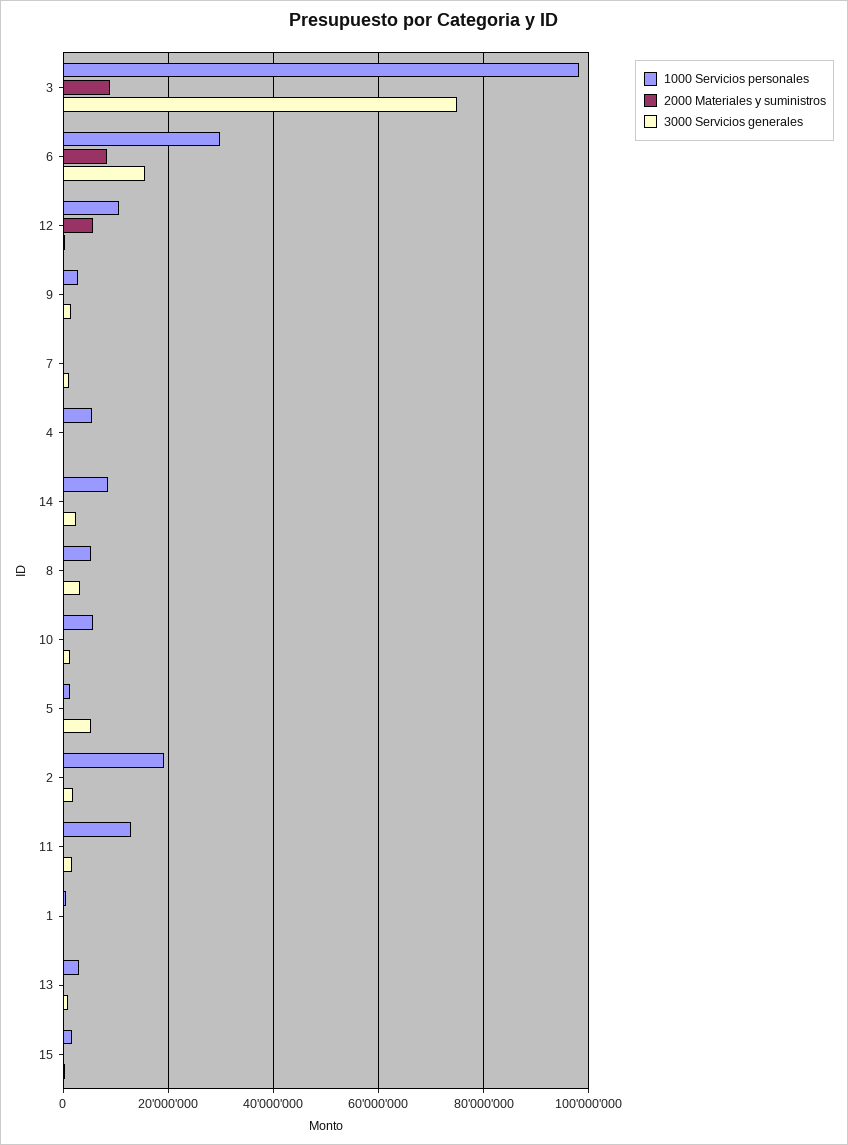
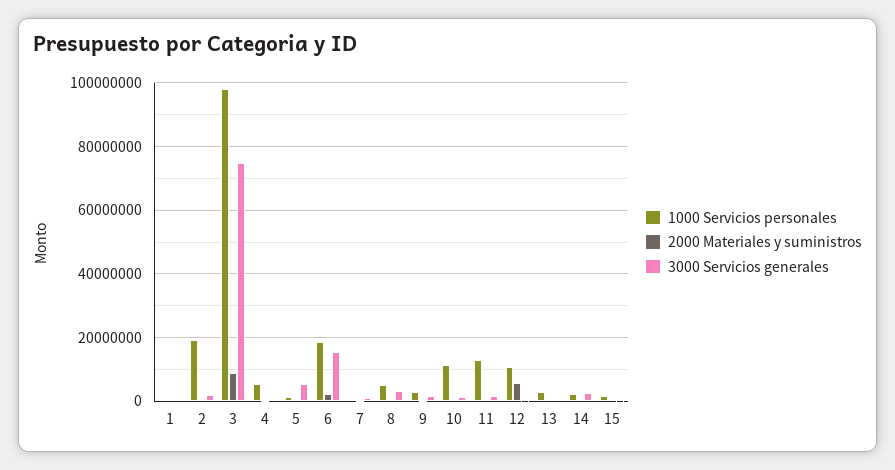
  {
    "1000 Servicios personales": {
      "3": 98000000,
-     "6": 30000000,
+     "6": 18000000,
      "12": 10000000,
      "9": 2000000,
      "7": 0,
      "4": 6000000,
-     "14": 8000000,
+     "14": 2000000,
      "8": 6000000,
-     "10": 6000000,
+     "10": 12000000,
      "5": 2000000,
      "2": 20000000,
      "11": 12000000,
      "1": 0,
      "13": 4000000,
      "15": 2000000
    },
    "2000 Materiales y suministros": {
      "3": 8000000,
-     "6": 8000000,
+     "6": 2000000,
      "12": 6000000,
      "9": 0,
      "7": 0,
      "4": 0,
      "14": 0,
      "8": 0,
      "10": 0,
      "5": 0,
      "2": 0,
      "11": 0,
      "1": 0,
      "13": 0,
      "15": 0
    },
    "3000 Servicios generales": {
      "3": 74000000,
      "6": 16000000,
      "12": 0,
      "9": 2000000,
      "7": 2000000,
      "4": 0,
      "14": 2000000,
      "8": 4000000,
      "10": 2000000,
      "5": 6000000,
      "2": 2000000,
      "11": 2000000,
      "1": 0,
      "13": 0,
      "15": 0
    }
  }

